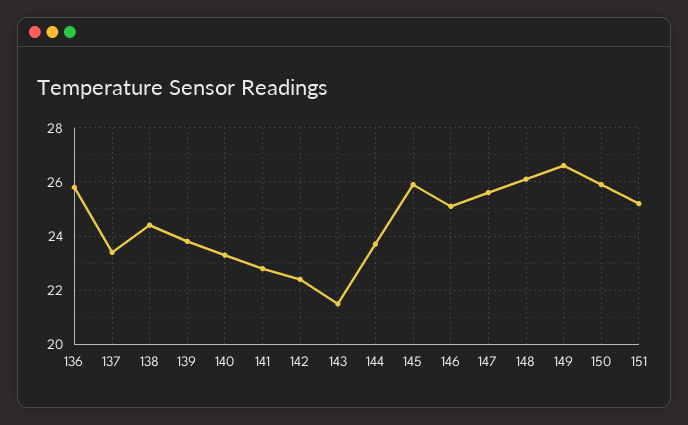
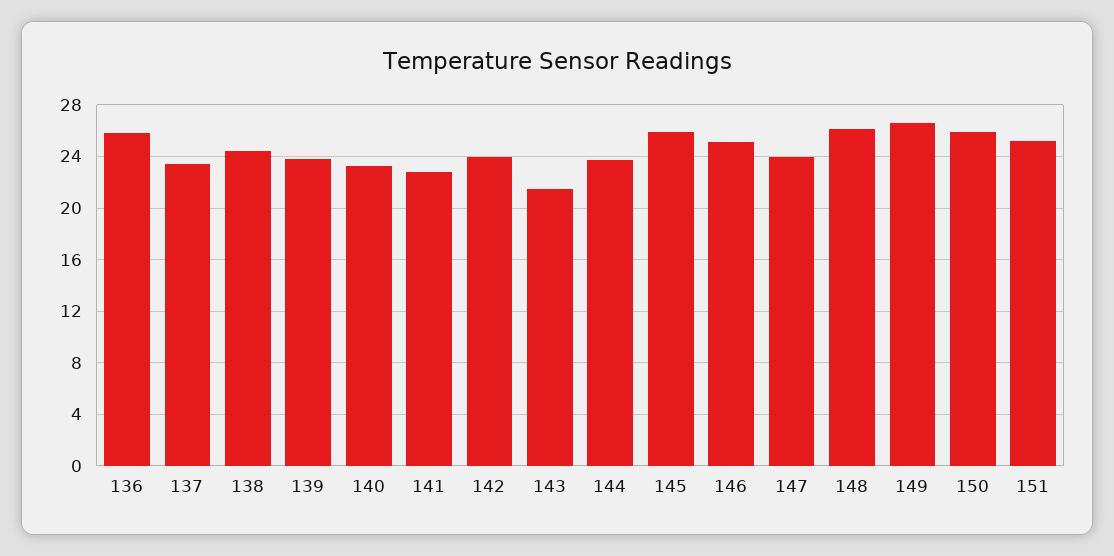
  {
    "136": 26,
    "137": 23.5,
    "138": 24.5,
    "139": 24,
    "140": 23.5,
    "141": 23,
-   "142": 22.5,
+   "142": 24,
    "143": 21.5,
    "144": 23.5,
    "145": 26,
    "146": 25,
-   "147": 25.5,
+   "147": 24,
    "148": 26,
    "149": 26.5,
    "150": 26,
    "151": 25
  }

